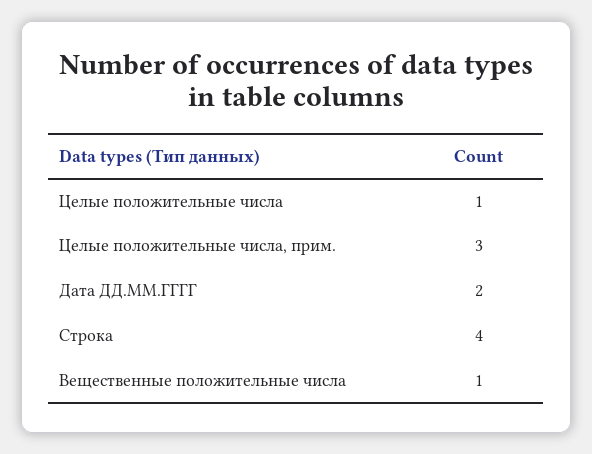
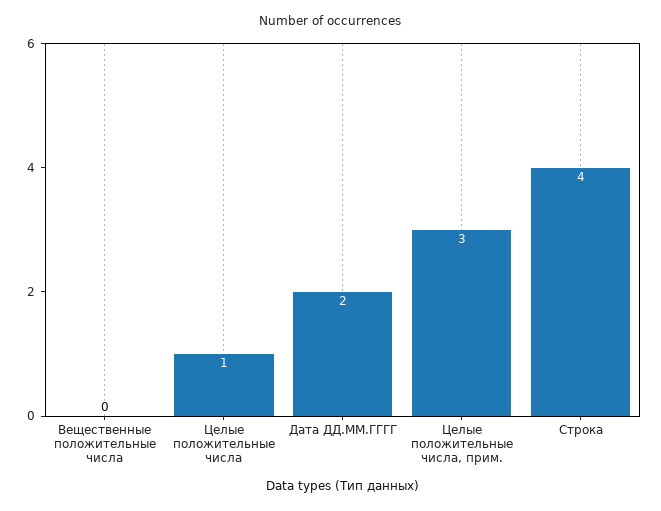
  {
    "Целые положительные числа": 1,
    "Целые положительные числа, прим.": 3,
    "Дата ДД.ММ.ГГГГ": 2,
    "Строка": 4,
-   "Вещественные положительные числа": 1
+   "Вещественные положительные числа": 0
  }

